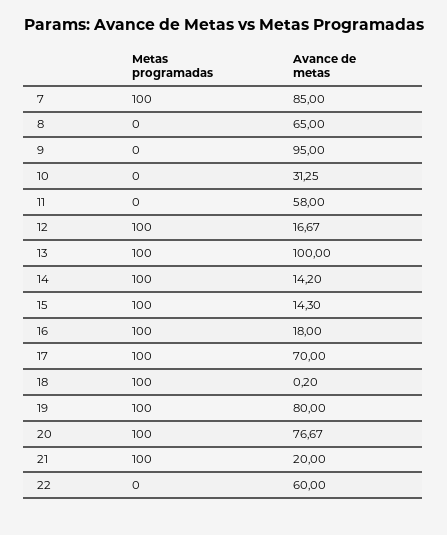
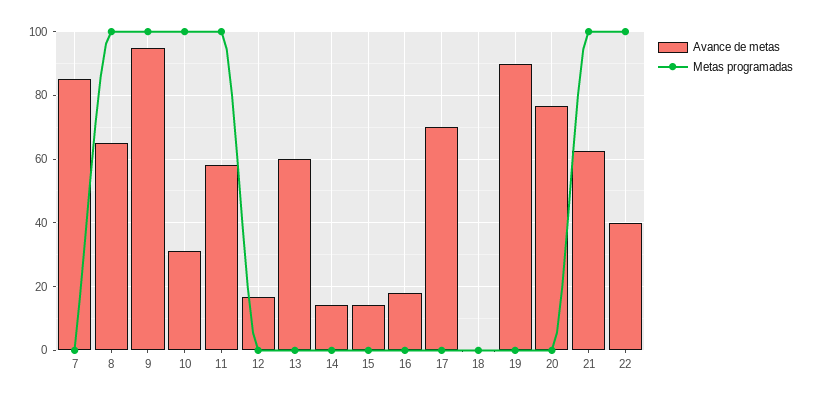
  {
    "Metas programadas": {
-     "7": 100,
+     "7": 0,
-     "8": 0,
+     "8": 100,
-     "9": 0,
+     "9": 100,
-     "10": 0,
+     "10": 100,
-     "11": 0,
+     "11": 100,
-     "12": 100,
+     "12": 0,
-     "13": 100,
+     "13": 0,
-     "14": 100,
+     "14": 0,
-     "15": 100,
+     "15": 0,
-     "16": 100,
+     "16": 0,
-     "17": 100,
+     "17": 0,
-     "18": 100,
+     "18": 0,
-     "19": 100,
+     "19": 0,
-     "20": 100,
+     "20": 0,
      "21": 100,
-     "22": 0
+     "22": 100
    },
    "Avance de metas": {
      "7": 85,
      "8": 65,
      "9": 95,
      "10": 31.25,
      "11": 58,
      "12": 16.67,
-     "13": 100,
+     "13": 60,
      "14": 14.2,
      "15": 14.3,
      "16": 18,
      "17": 70,
      "18": 0.2,
-     "19": 80,
+     "19": 90,
      "20": 76.67,
-     "21": 20,
+     "21": 62,
-     "22": 60
+     "22": 40
    }
  }

